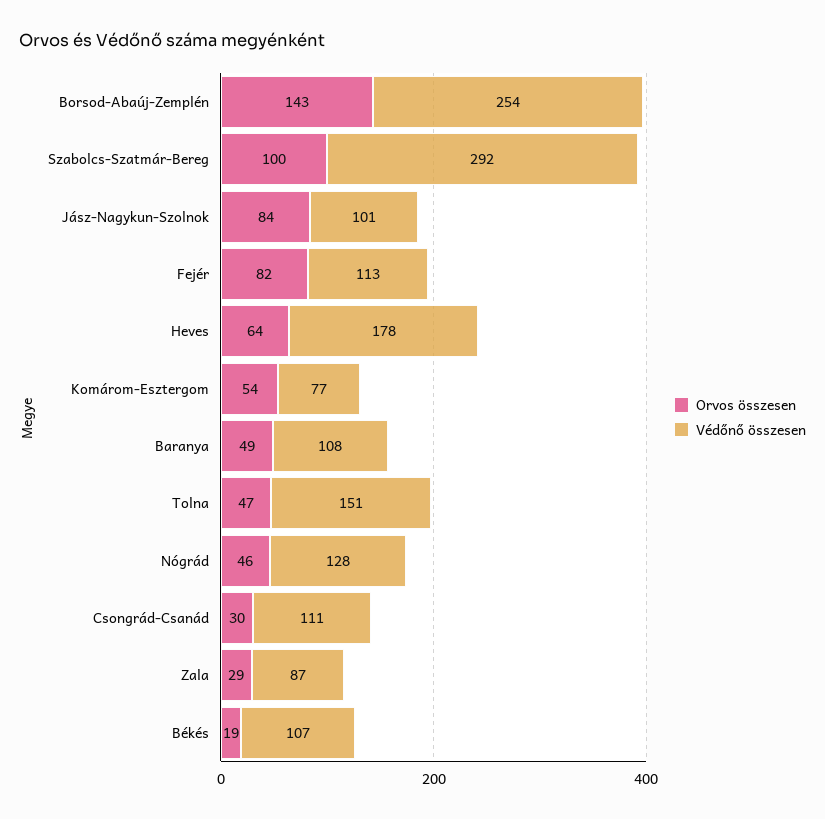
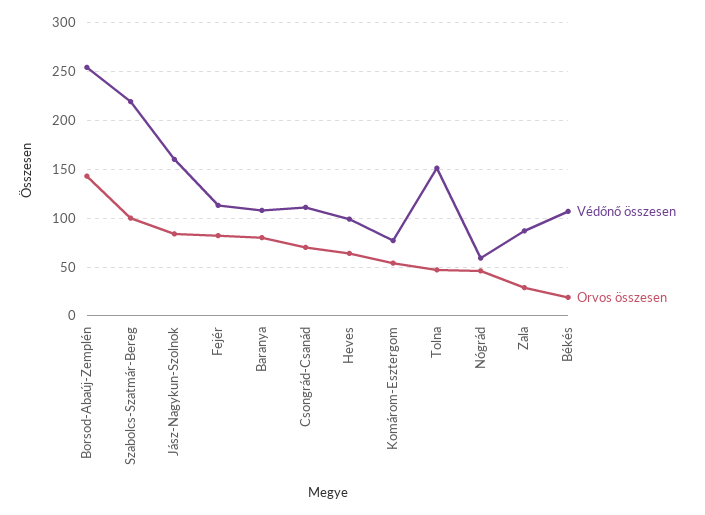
  {
    "Orvos összesen": {
      "Borsod-Abaúj-Zemplén": 143,
      "Szabolcs-Szatmár-Bereg": 100,
      "Jász-Nagykun-Szolnok": 84,
      "Fejér": 82,
      "Heves": 64,
      "Komárom-Esztergom": 54,
-     "Baranya": 49,
+     "Baranya": 80,
      "Tolna": 47,
      "Nógrád": 46,
-     "Csongrád-Csanád": 30,
+     "Csongrád-Csanád": 70,
      "Zala": 29,
      "Békés": 19
    },
    "Védőnő összesen": {
      "Borsod-Abaúj-Zemplén": 254,
-     "Szabolcs-Szatmár-Bereg": 292,
+     "Szabolcs-Szatmár-Bereg": 220,
-     "Jász-Nagykun-Szolnok": 101,
+     "Jász-Nagykun-Szolnok": 160,
      "Fejér": 113,
-     "Heves": 178,
+     "Heves": 100,
      "Komárom-Esztergom": 77,
      "Baranya": 108,
      "Tolna": 151,
-     "Nógrád": 128,
+     "Nógrád": 60,
      "Csongrád-Csanád": 111,
      "Zala": 87,
      "Békés": 107
    }
  }

